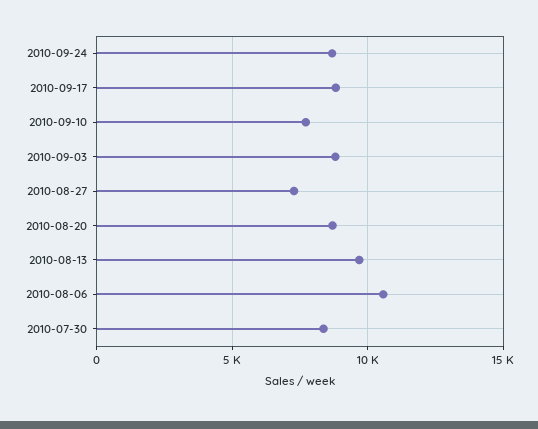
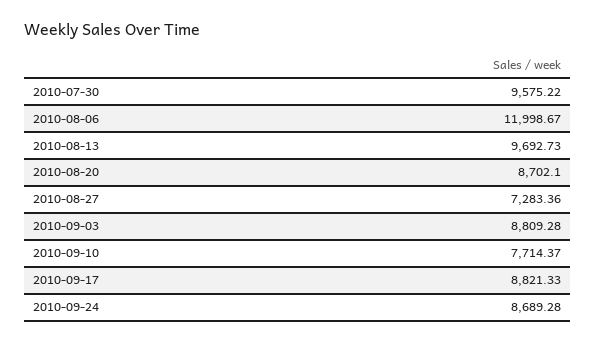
  {
    "2010-09-24": 8689.28,
    "2010-09-17": 8821.33,
    "2010-09-10": 7714.37,
    "2010-09-03": 8809.28,
    "2010-08-27": 7283.36,
    "2010-08-20": 8702.1,
    "2010-08-13": 9692.73,
-   "2010-08-06": 10500,
+   "2010-08-06": 11998.67,
-   "2010-07-30": 8500
+   "2010-07-30": 9575.22
  }

